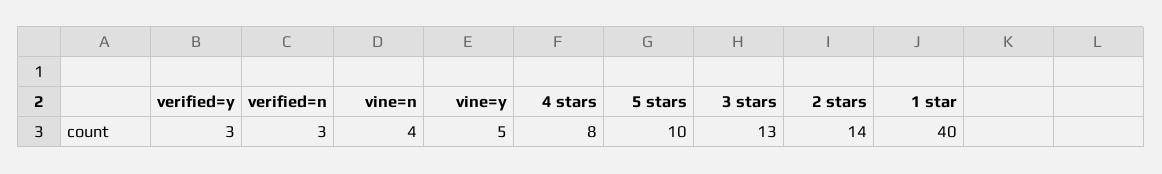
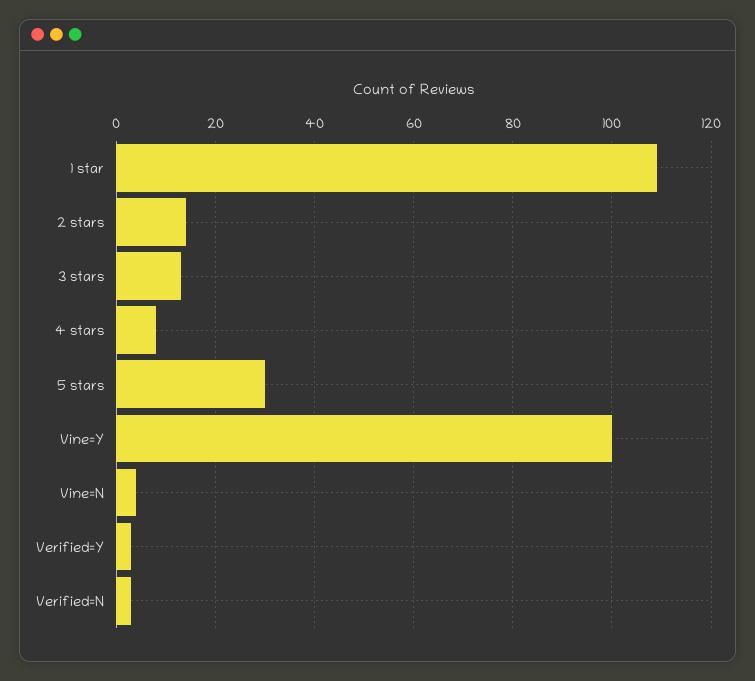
  {
    "verified=y": 3,
    "verified=n": 3,
    "vine=n": 4,
-   "vine=y": 5,
+   "vine=y": 100,
    "4 stars": 8,
-   "5 stars": 10,
+   "5 stars": 30,
    "3 stars": 13,
    "2 stars": 14,
-   "1 star": 40
+   "1 star": 110
  }

